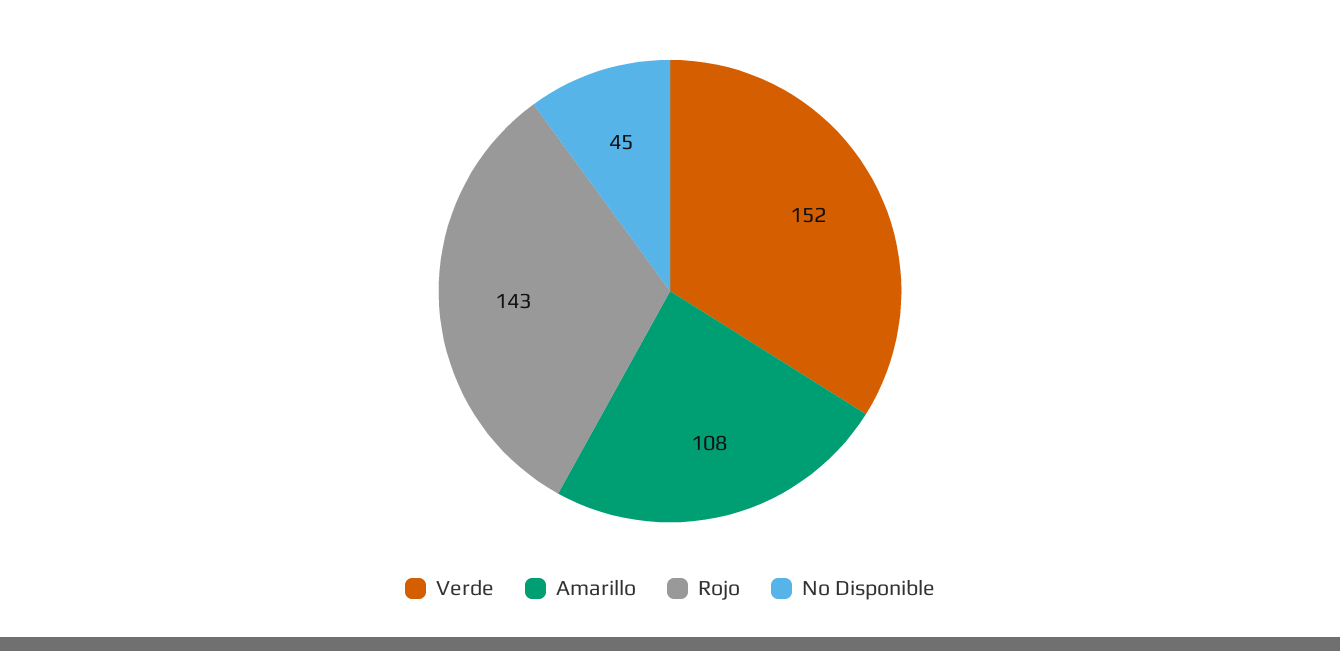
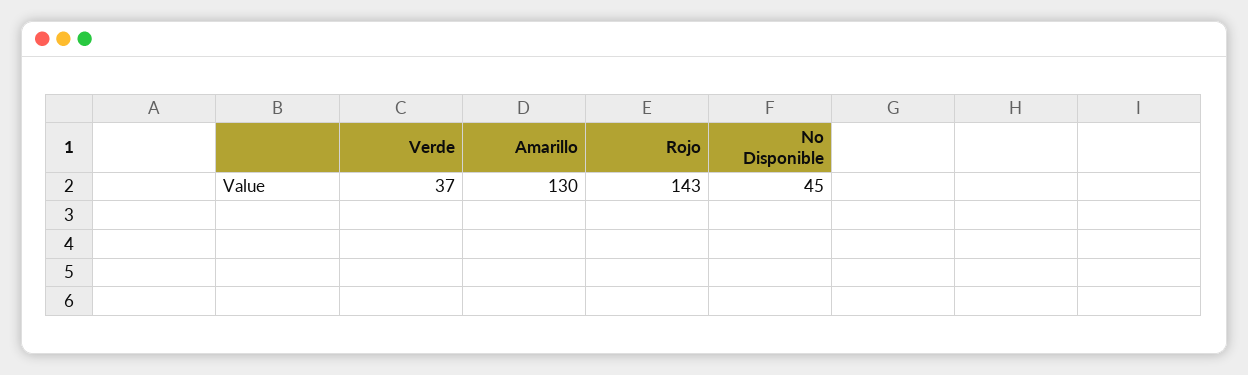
  {
-   "Verde": 152,
+   "Verde": 37,
-   "Amarillo": 108,
+   "Amarillo": 130,
    "Rojo": 143,
    "No Disponible": 45
  }

